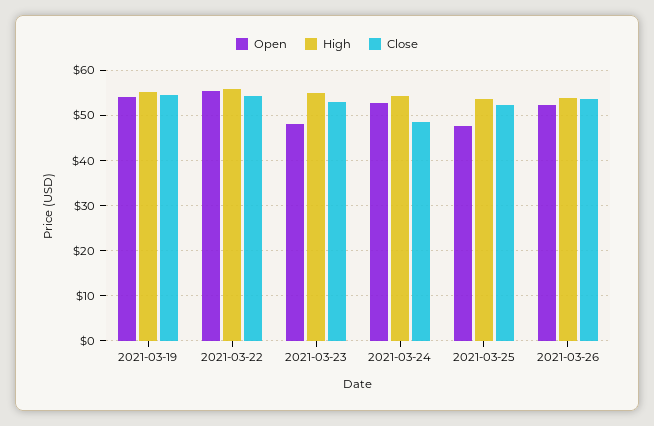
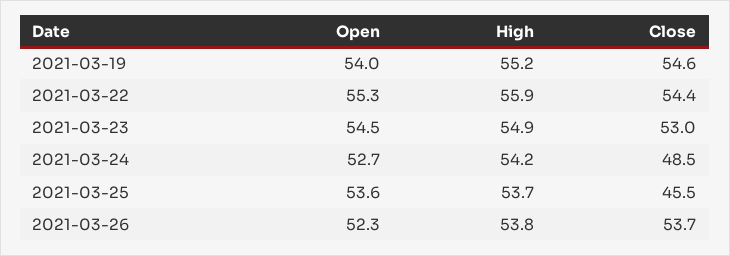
  {
    "Open": {
      "2021-03-19": 54,
      "2021-03-22": 55.3,
-     "2021-03-23": 48,
+     "2021-03-23": 54.5,
      "2021-03-24": 52.7,
-     "2021-03-25": 48,
+     "2021-03-25": 53.6,
      "2021-03-26": 52.3
    },
    "High": {
      "2021-03-19": 55.2,
      "2021-03-22": 55.9,
      "2021-03-23": 54.9,
      "2021-03-24": 54.2,
      "2021-03-25": 53.7,
      "2021-03-26": 53.8
    },
    "Close": {
      "2021-03-19": 54.6,
      "2021-03-22": 54.4,
      "2021-03-23": 53,
      "2021-03-24": 48.5,
-     "2021-03-25": 52,
+     "2021-03-25": 45.5,
      "2021-03-26": 53.7
    }
  }

